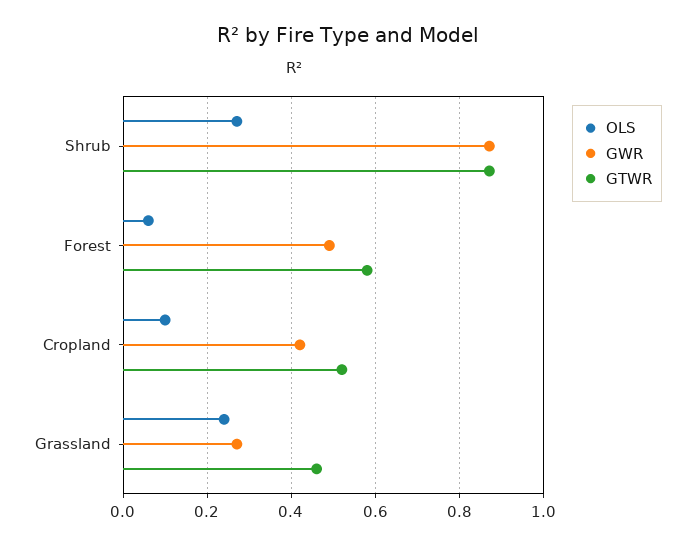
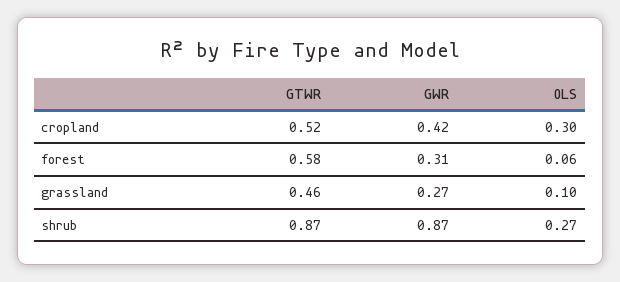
  {
    "OLS": {
      "Shrub": 0.27,
      "Forest": 0.06,
-     "Cropland": 0.1,
+     "Cropland": 0.3,
-     "Grassland": 0.25
+     "Grassland": 0.1
    },
    "GWR": {
      "Shrub": 0.87,
-     "Forest": 0.5,
+     "Forest": 0.31,
      "Cropland": 0.42,
      "Grassland": 0.27
    },
    "GTWR": {
      "Shrub": 0.87,
      "Forest": 0.58,
      "Cropland": 0.52,
      "Grassland": 0.46
    }
  }

